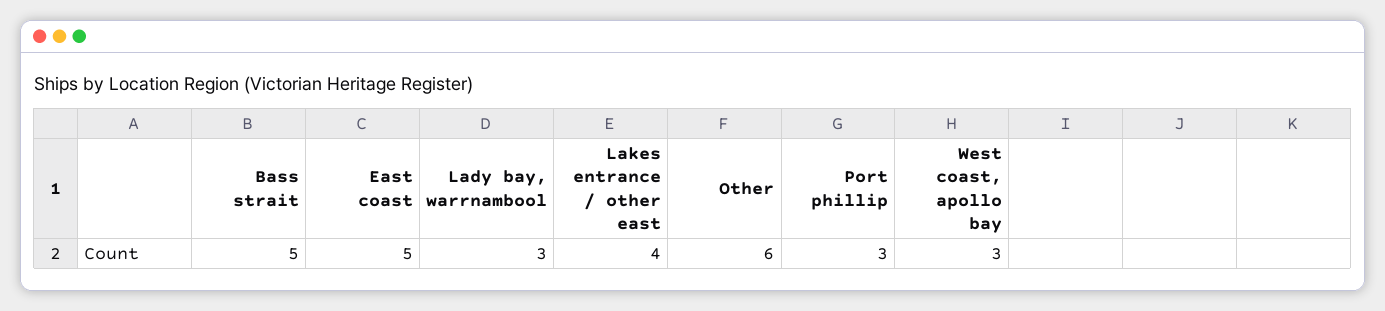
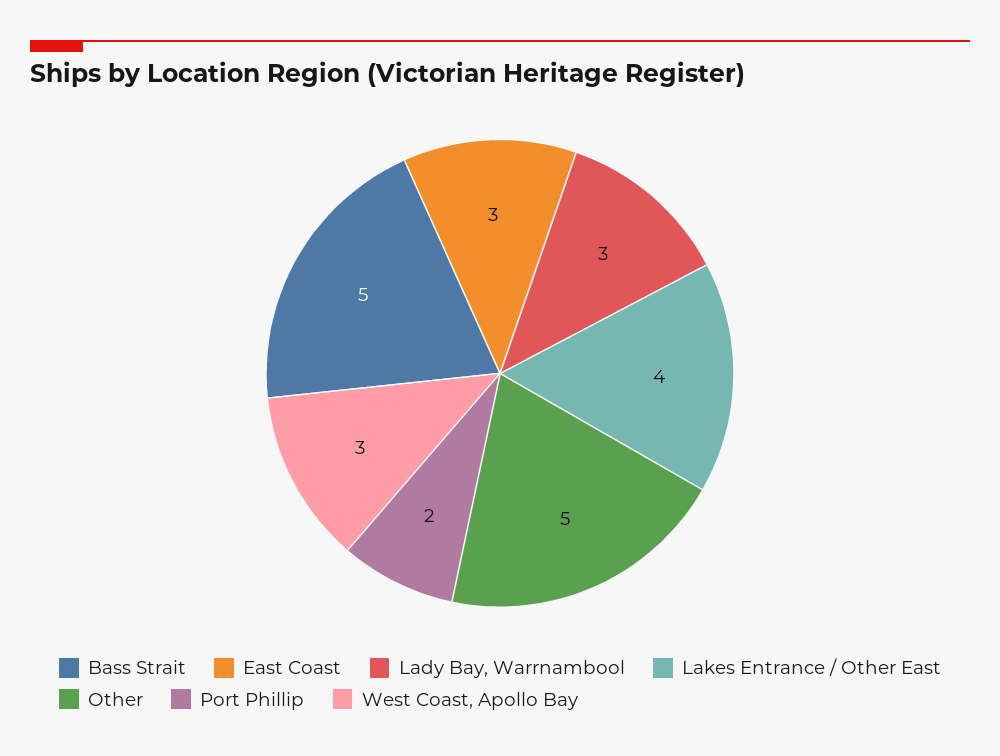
  {
    "Bass strait": 5,
-   "East coast": 5,
+   "East coast": 3,
    "Lady bay, warrnambool": 3,
    "Lakes entrance / other east": 4,
-   "Other": 6,
+   "Other": 5,
-   "Port phillip": 3,
+   "Port phillip": 2,
    "West coast, apollo bay": 3
  }

